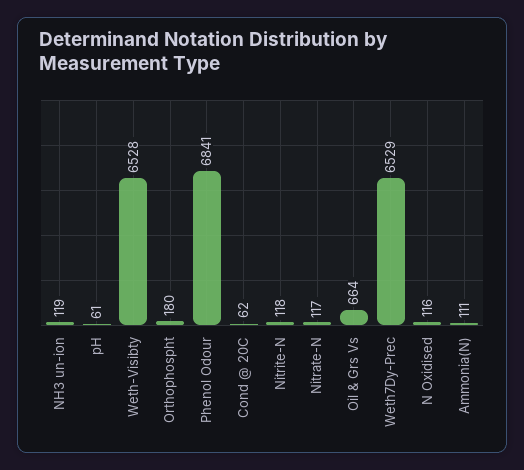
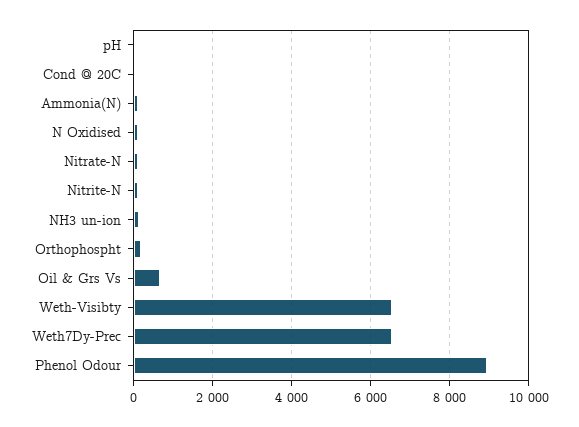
  {
    "NH3 un-ion": 119,
    "pH": 61,
    "Weth-Visibty": 6528,
    "Orthophospht": 180,
-   "Phenol Odour": 6841,
+   "Phenol Odour": 9000,
    "Cond @ 20C": 62,
    "Nitrite-N": 118,
    "Nitrate-N": 117,
    "Oil & Grs Vs": 664,
    "Weth7Dy-Prec": 6529,
    "N Oxidised": 116,
    "Ammonia(N)": 111
  }

